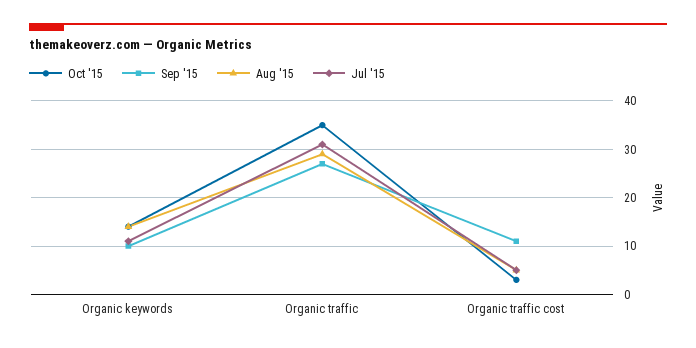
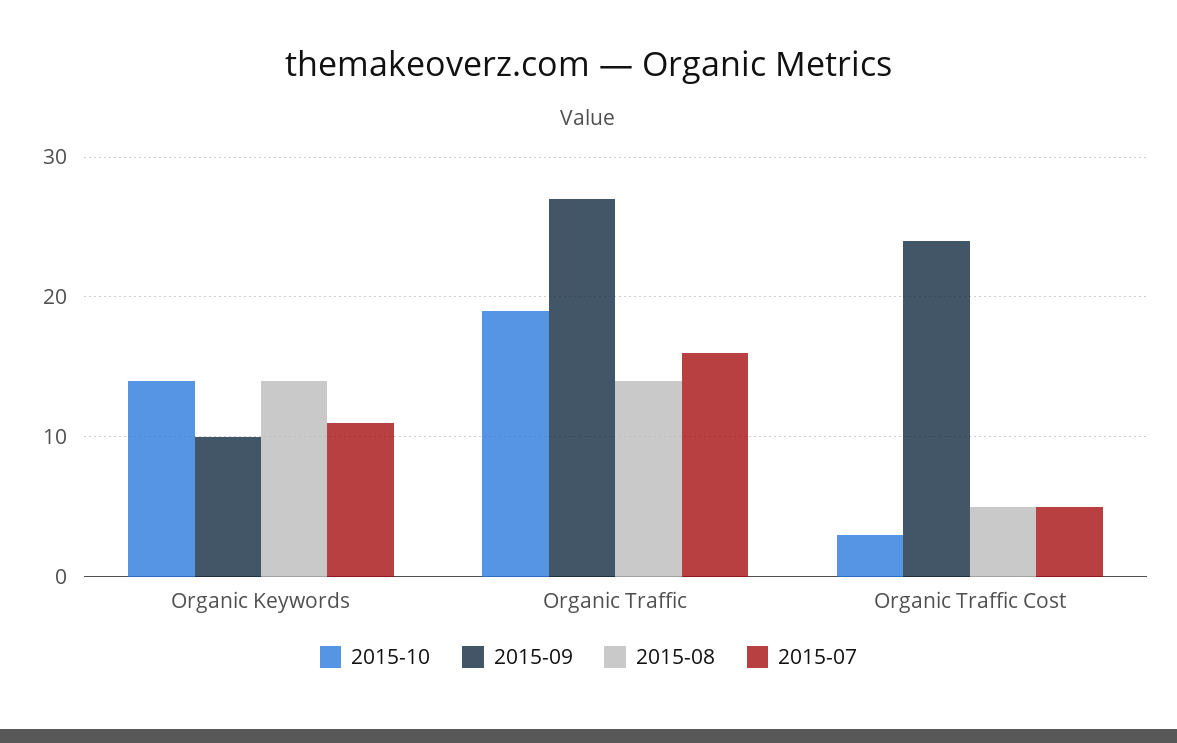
  {
    "Oct '15": {
      "Organic keywords": 14,
-     "Organic traffic": 35,
+     "Organic traffic": 19,
      "Organic traffic cost": 3
    },
    "Sep '15": {
      "Organic keywords": 10,
      "Organic traffic": 27,
-     "Organic traffic cost": 10
+     "Organic traffic cost": 24
    },
    "Aug '15": {
      "Organic keywords": 14,
-     "Organic traffic": 30,
+     "Organic traffic": 14,
      "Organic traffic cost": 5
    },
    "Jul '15": {
      "Organic keywords": 11,
-     "Organic traffic": 30,
+     "Organic traffic": 16,
      "Organic traffic cost": 5
    }
  }

